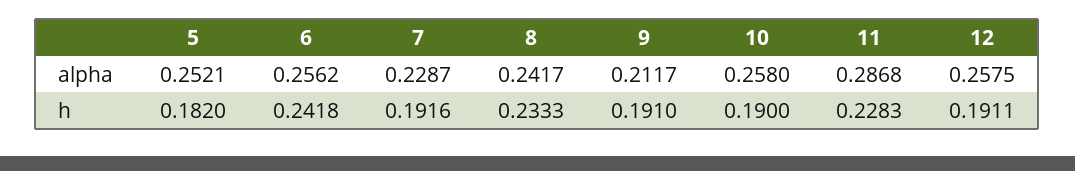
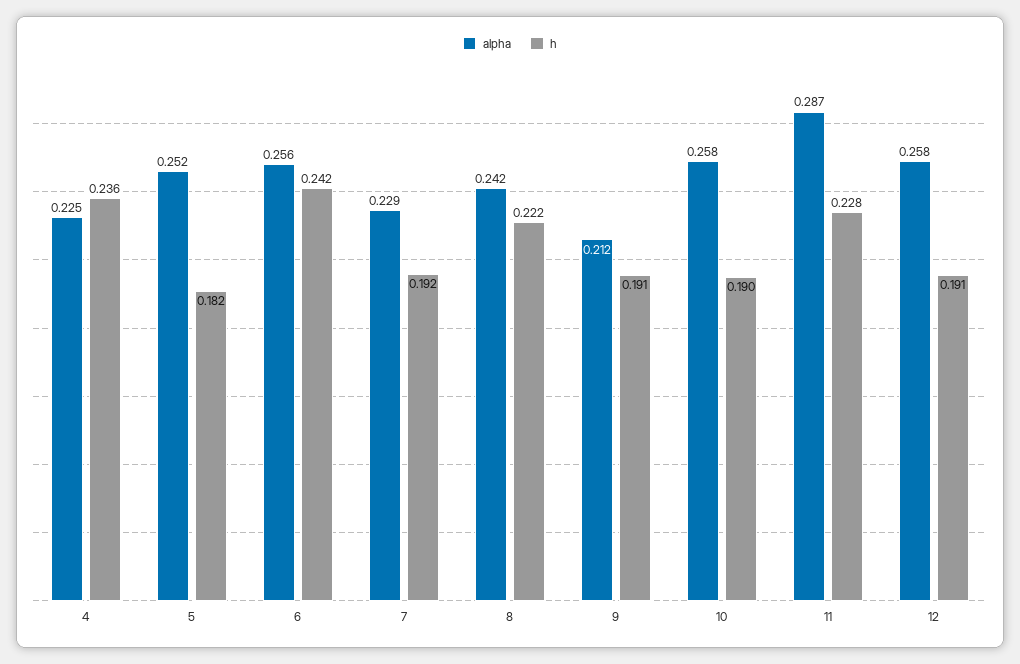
  {
    "alpha": {
      "5": 0.2521,
      "6": 0.2562,
      "7": 0.2287,
      "8": 0.2417,
      "9": 0.2117,
      "10": 0.258,
      "11": 0.2868,
-     "12": 0.2575
+     "12": 0.2575,
+     "4": 0.225
    },
    "h": {
      "5": 0.182,
      "6": 0.2418,
      "7": 0.1916,
-     "8": 0.2333,
+     "8": 0.222,
      "9": 0.191,
      "10": 0.19,
      "11": 0.2283,
-     "12": 0.1911
+     "12": 0.1911,
+     "4": 0.236
    }
  }

